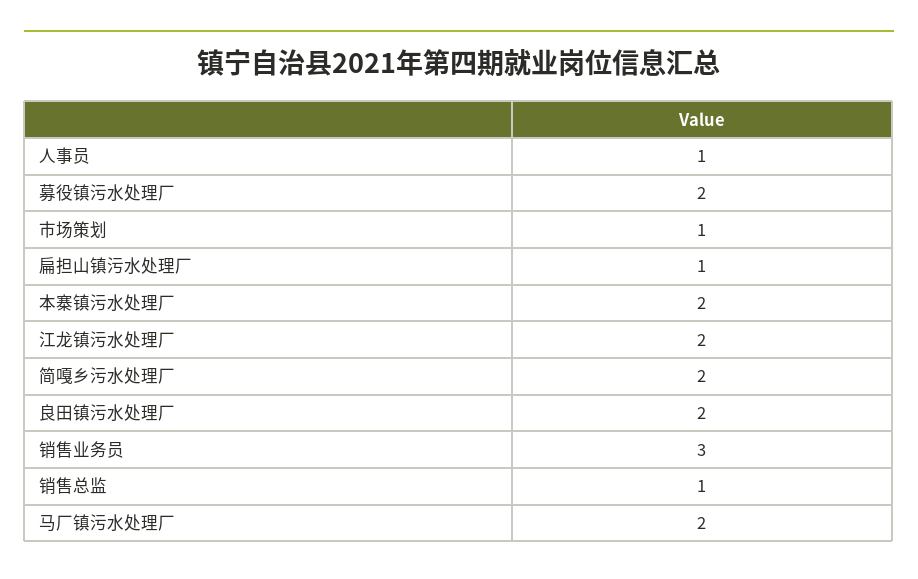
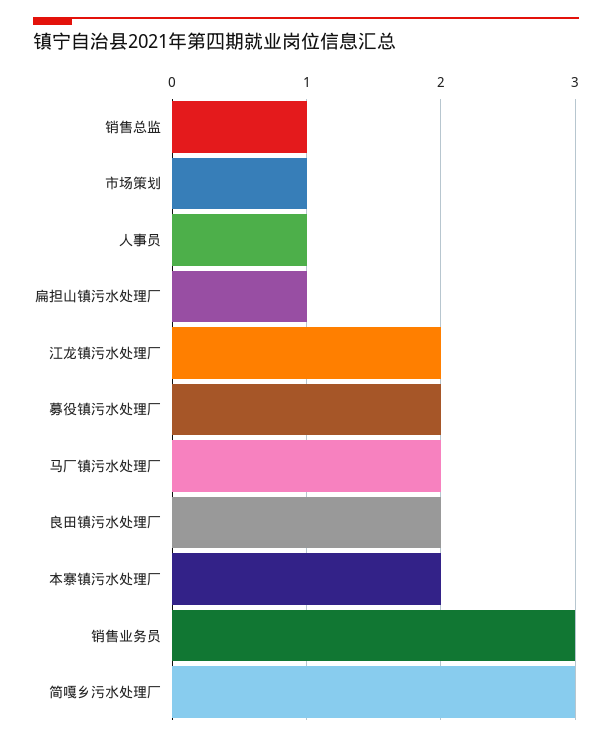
  {
    "人事员": 1,
    "募役镇污水处理厂": 2,
    "市场策划": 1,
    "扁担山镇污水处理厂": 1,
    "本寨镇污水处理厂": 2,
    "江龙镇污水处理厂": 2,
-   "简嘎乡污水处理厂": 2,
+   "简嘎乡污水处理厂": 3,
    "良田镇污水处理厂": 2,
    "销售业务员": 3,
    "销售总监": 1,
    "马厂镇污水处理厂": 2
  }

